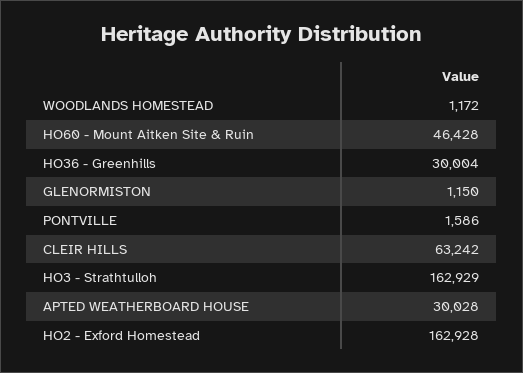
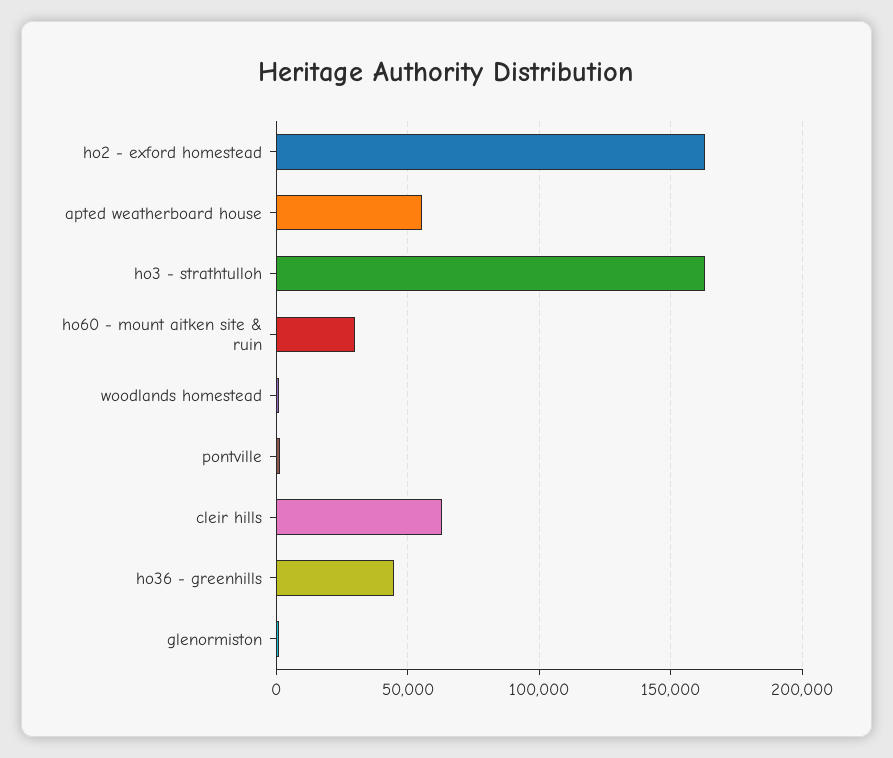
  {
    "WOODLANDS HOMESTEAD": 1172,
-   "HO60 - Mount Aitken Site & Ruin": 46428,
+   "HO60 - Mount Aitken Site & Ruin": 30000,
-   "HO36 - Greenhills": 30004,
+   "HO36 - Greenhills": 45000,
    "GLENORMISTON": 1150,
    "PONTVILLE": 1586,
    "CLEIR HILLS": 63242,
    "HO3 - Strathtulloh": 162929,
-   "APTED WEATHERBOARD HOUSE": 30028,
+   "APTED WEATHERBOARD HOUSE": 55000,
    "HO2 - Exford Homestead": 162928
  }

